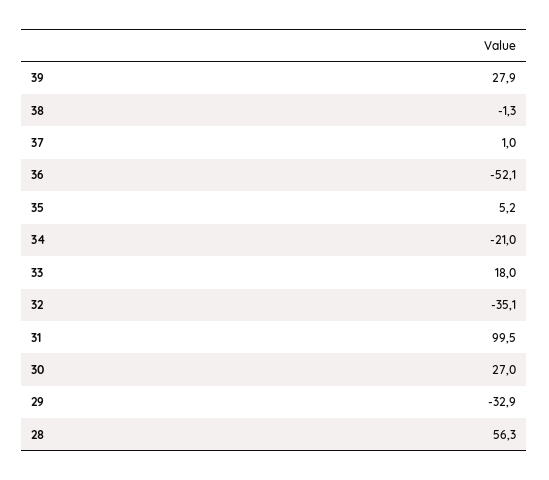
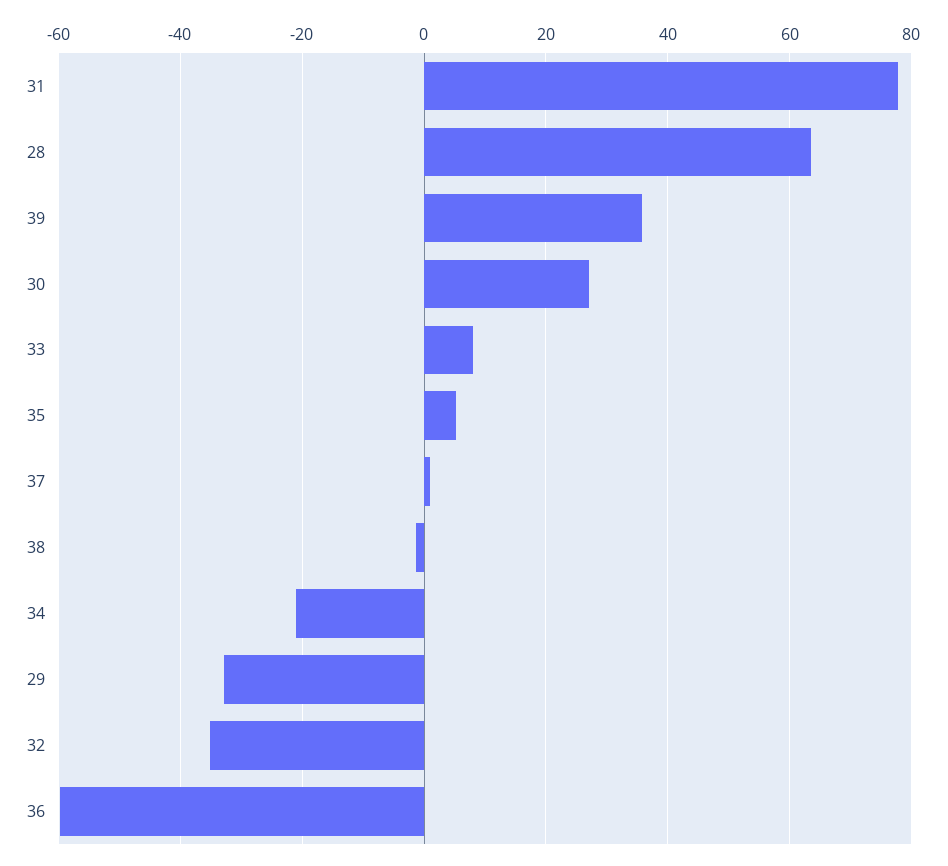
  {
-   "39": 27.9,
+   "39": 36,
    "38": -1.3,
    "37": 1,
-   "36": -52.1,
+   "36": -60,
    "35": 5.2,
    "34": -21,
-   "33": 18,
+   "33": 8,
    "32": -35.1,
-   "31": 99.5,
+   "31": 78,
    "30": 27,
    "29": -32.9,
-   "28": 56.3
+   "28": 64
  }

